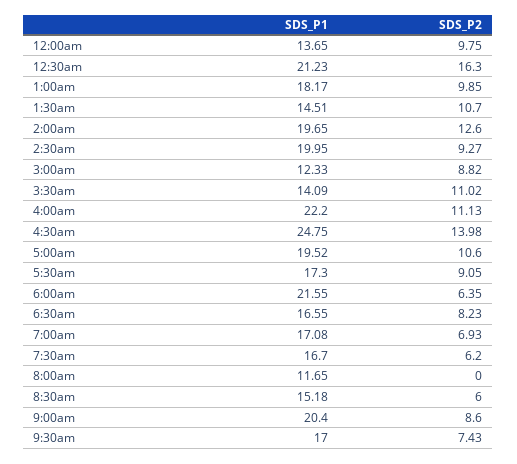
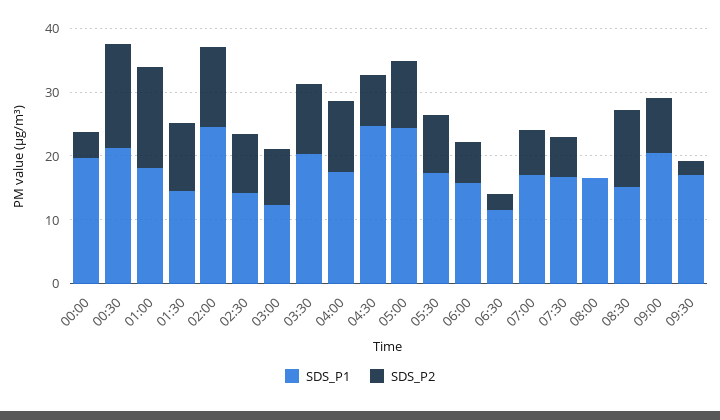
  {
    "SDS_P1": {
-     "12:00am": 13.65,
+     "12:00am": 20,
      "12:30am": 21.23,
      "1:00am": 18.17,
      "1:30am": 14.51,
-     "2:00am": 19.65,
+     "2:00am": 24,
-     "2:30am": 19.95,
+     "2:30am": 14,
      "3:00am": 12.33,
-     "3:30am": 14.09,
+     "3:30am": 20,
-     "4:00am": 22.2,
+     "4:00am": 18,
      "4:30am": 24.75,
-     "5:00am": 19.52,
+     "5:00am": 24,
      "5:30am": 17.3,
-     "6:00am": 21.55,
+     "6:00am": 16,
-     "6:30am": 16.55,
+     "6:30am": 12,
      "7:00am": 17.08,
      "7:30am": 16.7,
-     "8:00am": 11.65,
+     "8:00am": 16,
      "8:30am": 15.18,
      "9:00am": 20.4,
      "9:30am": 17
    },
    "SDS_P2": {
-     "12:00am": 9.75,
+     "12:00am": 4,
      "12:30am": 16.3,
-     "1:00am": 9.85,
+     "1:00am": 16,
      "1:30am": 10.7,
      "2:00am": 12.6,
      "2:30am": 9.27,
      "3:00am": 8.82,
      "3:30am": 11.02,
      "4:00am": 11.13,
-     "4:30am": 13.98,
+     "4:30am": 8,
      "5:00am": 10.6,
      "5:30am": 9.05,
      "6:00am": 6.35,
-     "6:30am": 8.23,
+     "6:30am": 2,
      "7:00am": 6.93,
      "7:30am": 6.2,
      "8:00am": 0,
-     "8:30am": 6,
+     "8:30am": 12,
      "9:00am": 8.6,
-     "9:30am": 7.43
+     "9:30am": 2
    }
  }

